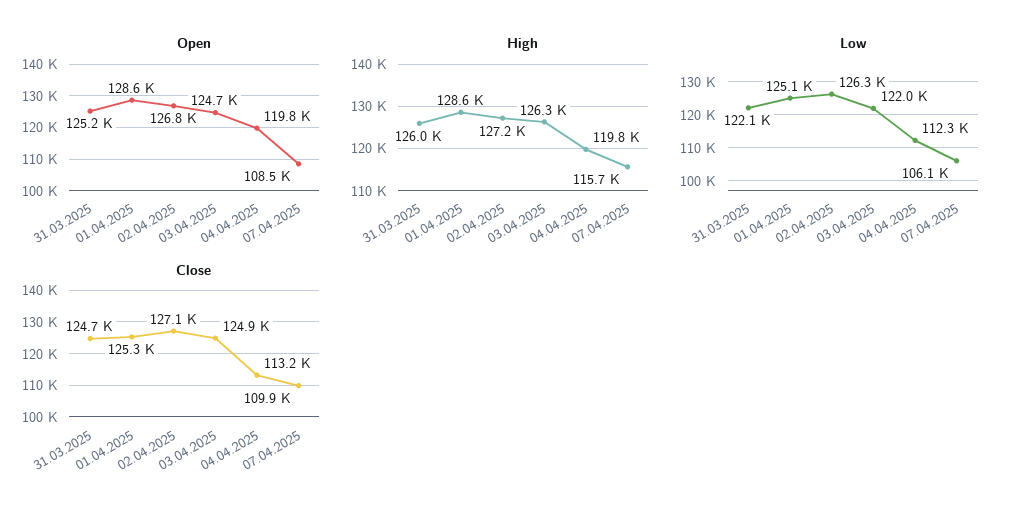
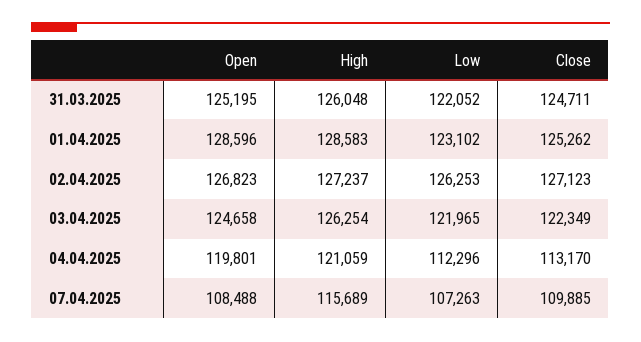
  {
    "Open": {
      "31.03.2025": 125195,
      "01.04.2025": 128596,
      "02.04.2025": 126823,
      "03.04.2025": 124658,
      "04.04.2025": 119801,
      "07.04.2025": 108488
    },
    "High": {
      "31.03.2025": 126048,
      "01.04.2025": 128583,
      "02.04.2025": 127237,
      "03.04.2025": 126254,
-     "04.04.2025": 119800,
+     "04.04.2025": 121059,
      "07.04.2025": 115689
    },
    "Low": {
      "31.03.2025": 122052,
-     "01.04.2025": 125100,
+     "01.04.2025": 123102,
      "02.04.2025": 126253,
      "03.04.2025": 121965,
      "04.04.2025": 112296,
-     "07.04.2025": 106100
+     "07.04.2025": 107263
    },
    "Close": {
      "31.03.2025": 124711,
      "01.04.2025": 125262,
      "02.04.2025": 127123,
-     "03.04.2025": 124900,
+     "03.04.2025": 122349,
      "04.04.2025": 113170,
      "07.04.2025": 109885
    }
  }

